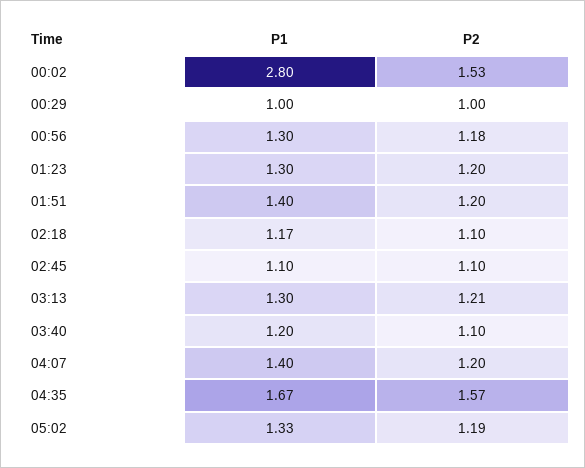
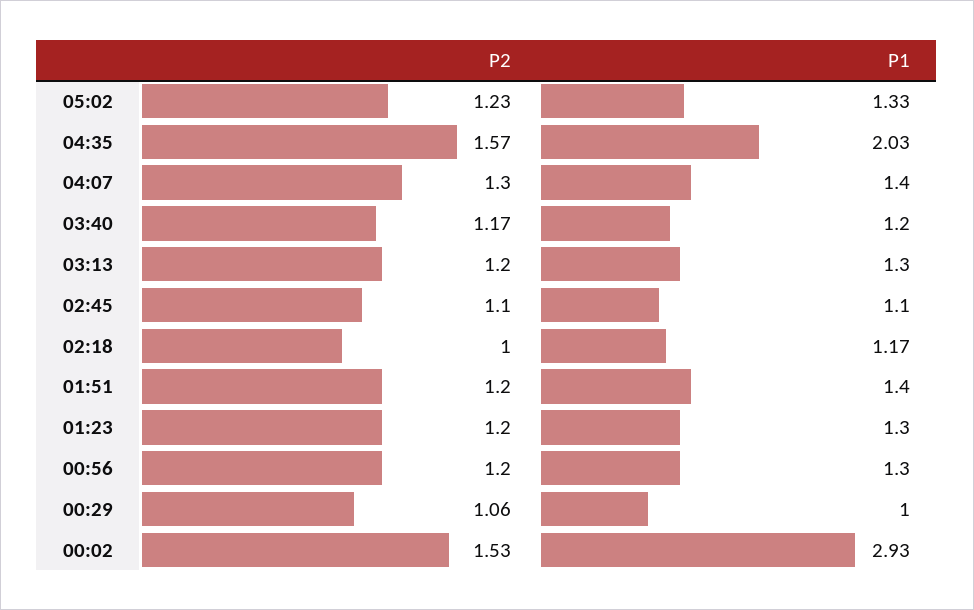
  {
    "P1": {
-     "00:02": 2.8,
+     "00:02": 2.93,
      "00:29": 1,
      "00:56": 1.3,
      "01:23": 1.3,
      "01:51": 1.4,
      "02:18": 1.17,
      "02:45": 1.1,
      "03:13": 1.3,
      "03:40": 1.2,
      "04:07": 1.4,
-     "04:35": 1.67,
+     "04:35": 2.03,
      "05:02": 1.33
    },
    "P2": {
      "00:02": 1.53,
-     "00:29": 1,
+     "00:29": 1.06,
-     "00:56": 1.18,
+     "00:56": 1.2,
      "01:23": 1.2,
      "01:51": 1.2,
-     "02:18": 1.1,
+     "02:18": 1,
      "02:45": 1.1,
-     "03:13": 1.21,
+     "03:13": 1.2,
-     "03:40": 1.1,
+     "03:40": 1.17,
-     "04:07": 1.2,
+     "04:07": 1.3,
      "04:35": 1.57,
-     "05:02": 1.19
+     "05:02": 1.23
    }
  }

